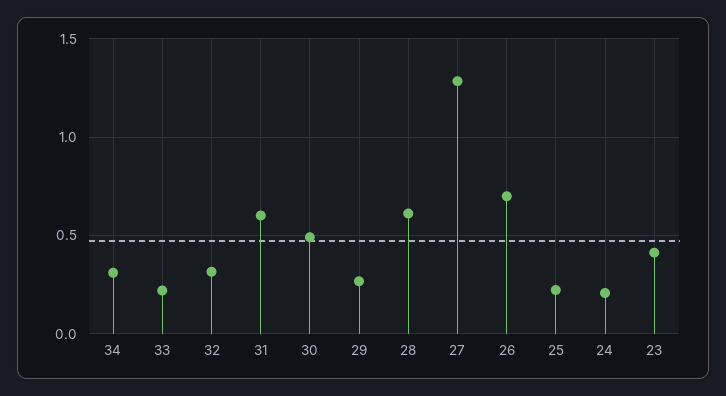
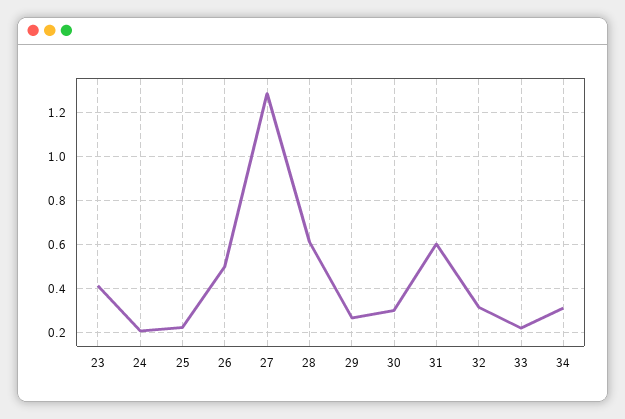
  {
    "34": 0.3,
    "33": 0.2,
    "32": 0.3,
    "31": 0.6,
-   "30": 0.5,
+   "30": 0.3,
    "29": 0.25,
    "28": 0.6,
    "27": 1.3,
-   "26": 0.7,
+   "26": 0.5,
    "25": 0.2,
    "24": 0.2,
    "23": 0.4
  }

